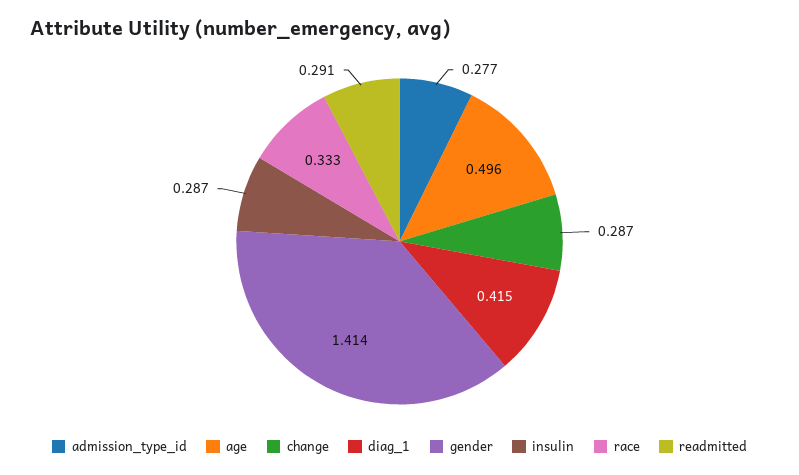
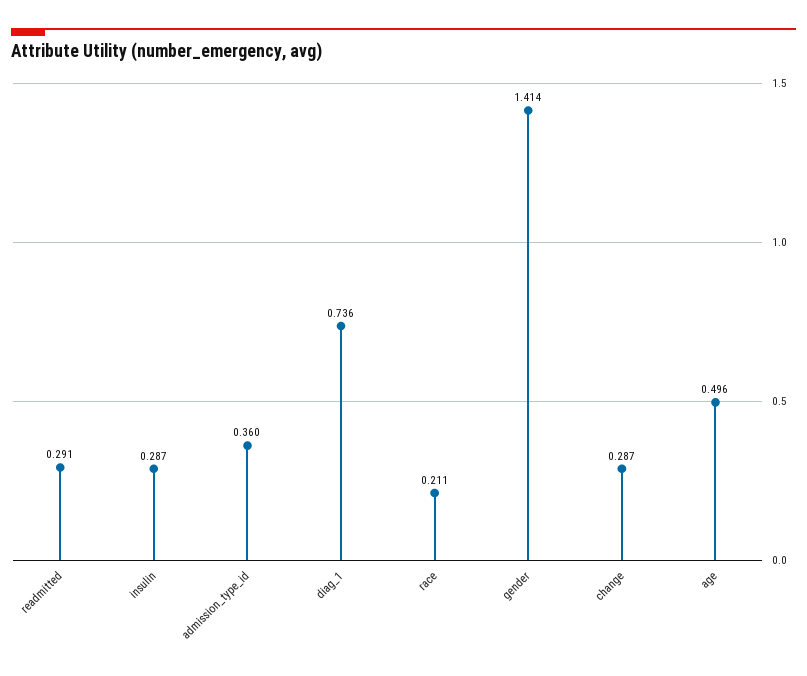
  {
-   "admission_type_id": 0.277,
+   "admission_type_id": 0.36,
    "age": 0.496,
    "change": 0.287,
-   "diag_1": 0.415,
+   "diag_1": 0.736,
    "gender": 1.414,
    "insulin": 0.287,
-   "race": 0.333,
+   "race": 0.211,
    "readmitted": 0.291
  }

